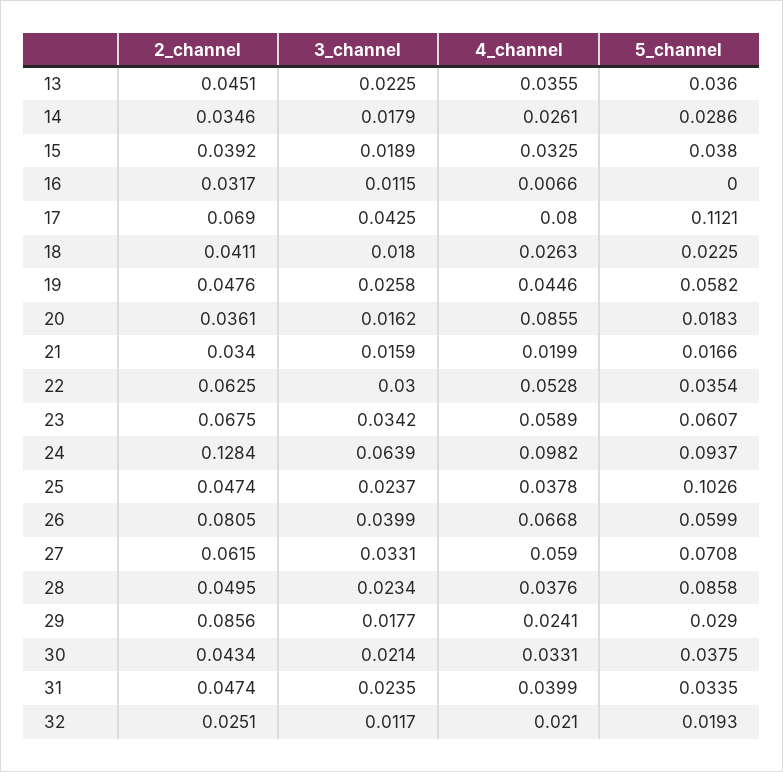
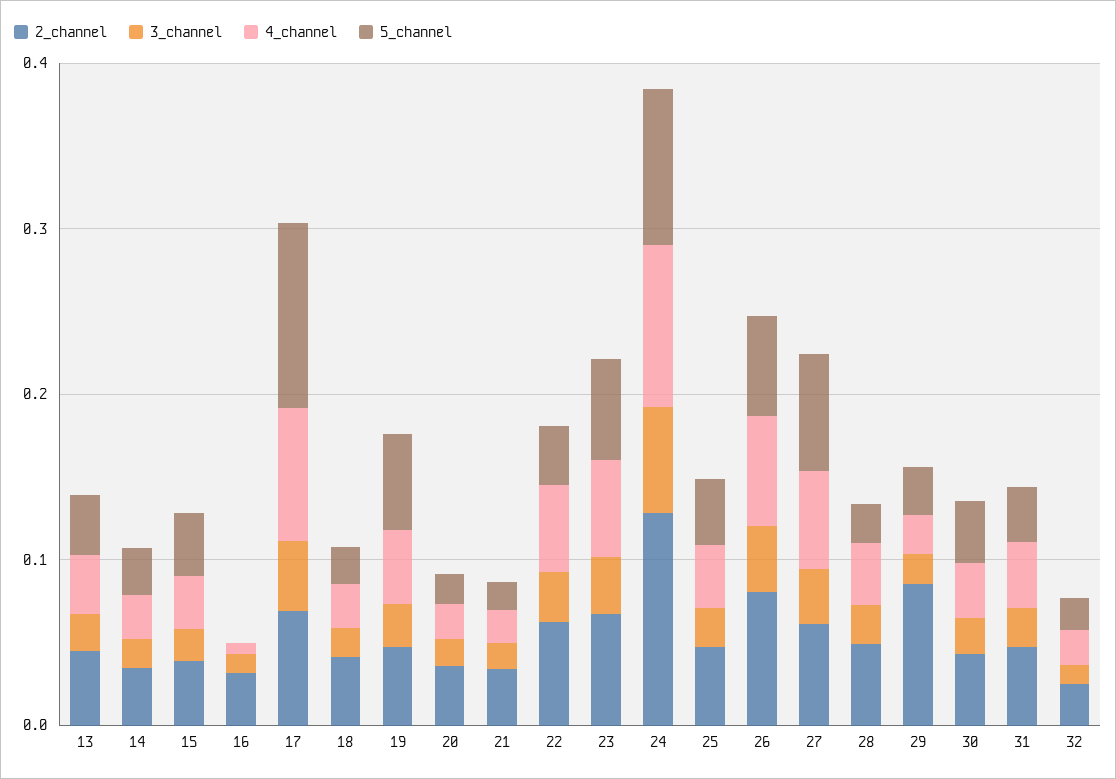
  {
    "2_channel": {
      "13": 0.0451,
      "14": 0.0346,
      "15": 0.0392,
      "16": 0.0317,
      "17": 0.069,
      "18": 0.0411,
      "19": 0.0476,
      "20": 0.0361,
      "21": 0.034,
      "22": 0.0625,
      "23": 0.0675,
      "24": 0.1284,
      "25": 0.0474,
      "26": 0.0805,
      "27": 0.0615,
      "28": 0.0495,
      "29": 0.0856,
      "30": 0.0434,
      "31": 0.0474,
      "32": 0.0251
    },
    "3_channel": {
      "13": 0.0225,
      "14": 0.0179,
      "15": 0.0189,
      "16": 0.0115,
      "17": 0.0425,
      "18": 0.018,
      "19": 0.0258,
      "20": 0.0162,
      "21": 0.0159,
      "22": 0.03,
      "23": 0.0342,
      "24": 0.0639,
      "25": 0.0237,
      "26": 0.0399,
      "27": 0.0331,
      "28": 0.0234,
      "29": 0.0177,
      "30": 0.0214,
      "31": 0.0235,
      "32": 0.0117
    },
    "4_channel": {
      "13": 0.0355,
      "14": 0.0261,
      "15": 0.0325,
      "16": 0.0066,
      "17": 0.08,
      "18": 0.0263,
      "19": 0.0446,
-     "20": 0.0855,
+     "20": 0.02,
      "21": 0.0199,
      "22": 0.0528,
      "23": 0.0589,
      "24": 0.0982,
      "25": 0.0378,
      "26": 0.0668,
      "27": 0.059,
      "28": 0.0376,
      "29": 0.0241,
      "30": 0.0331,
      "31": 0.0399,
      "32": 0.021
    },
    "5_channel": {
      "13": 0.036,
      "14": 0.0286,
      "15": 0.038,
      "16": 0,
      "17": 0.1121,
      "18": 0.0225,
      "19": 0.0582,
      "20": 0.0183,
      "21": 0.0166,
      "22": 0.0354,
      "23": 0.0607,
      "24": 0.0937,
-     "25": 0.1026,
+     "25": 0.04,
      "26": 0.0599,
      "27": 0.0708,
-     "28": 0.0858,
+     "28": 0.02,
      "29": 0.029,
      "30": 0.0375,
      "31": 0.0335,
      "32": 0.0193
    }
  }

